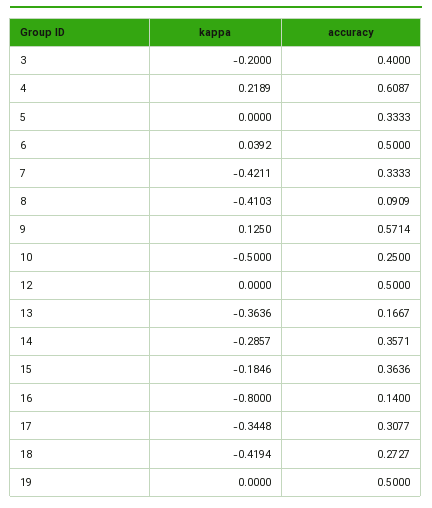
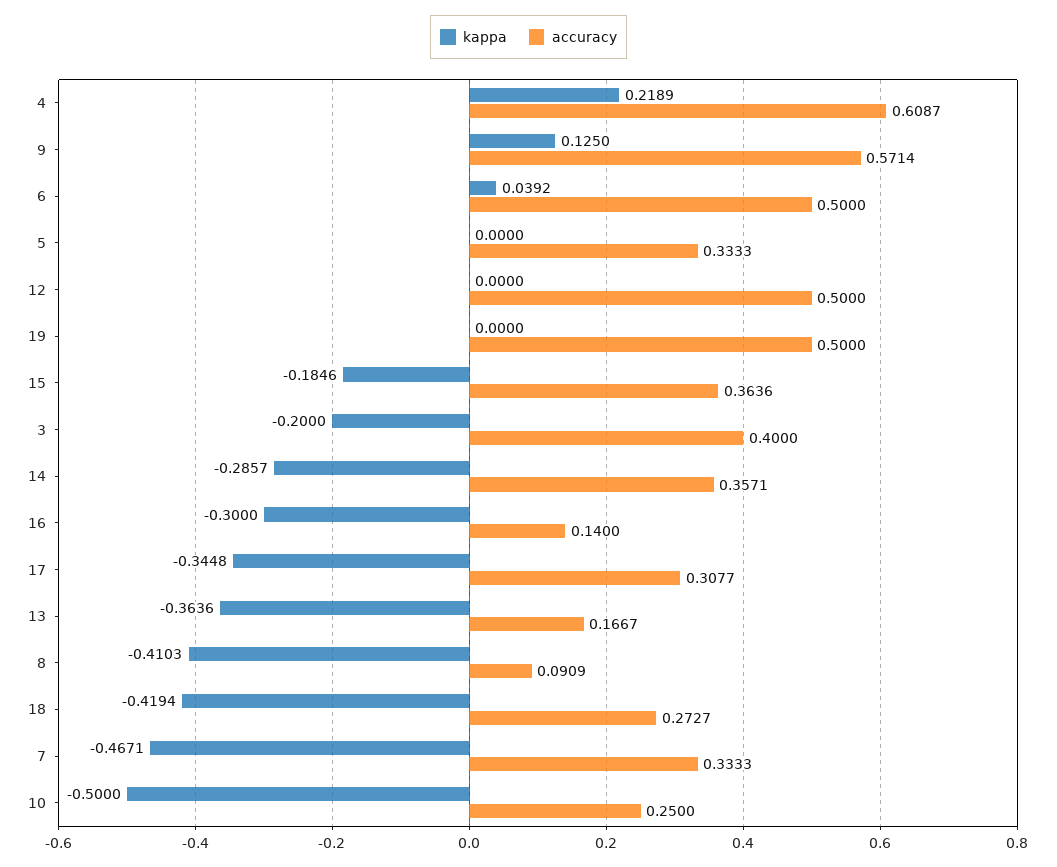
  {
    "kappa": {
      "3": -0.2,
      "4": 0.2189,
      "5": 0,
      "6": 0.0392,
-     "7": -0.4211,
+     "7": -0.4671,
      "8": -0.4103,
      "9": 0.125,
      "10": -0.5,
      "12": 0,
      "13": -0.3636,
      "14": -0.2857,
      "15": -0.1846,
-     "16": -0.8,
+     "16": -0.3,
      "17": -0.3448,
      "18": -0.4194,
      "19": 0
    },
    "accuracy": {
      "3": 0.4,
      "4": 0.6087,
      "5": 0.3333,
      "6": 0.5,
      "7": 0.3333,
      "8": 0.0909,
      "9": 0.5714,
      "10": 0.25,
      "12": 0.5,
      "13": 0.1667,
      "14": 0.3571,
      "15": 0.3636,
      "16": 0.14,
      "17": 0.3077,
      "18": 0.2727,
      "19": 0.5
    }
  }

